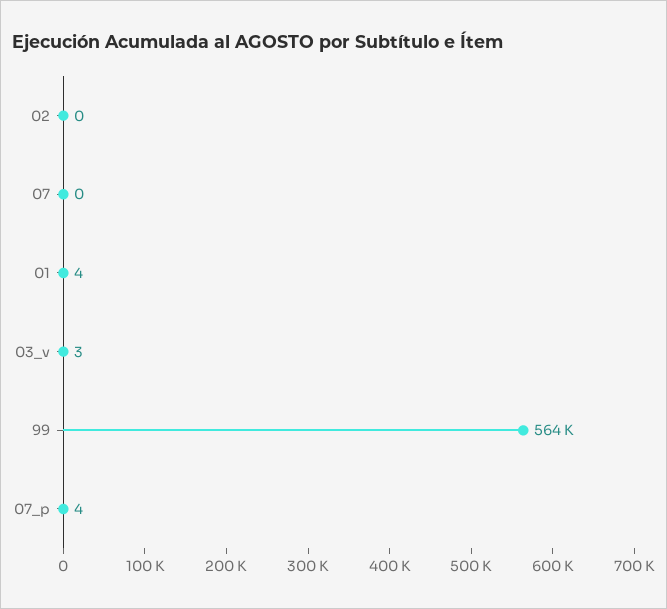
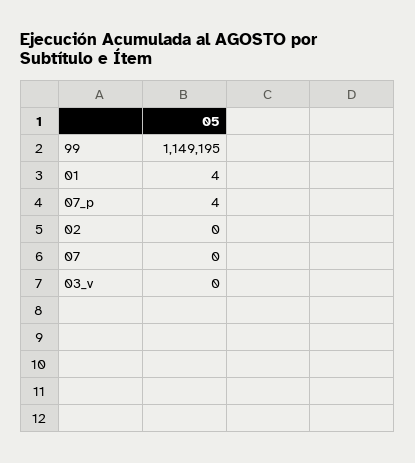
  {
    "02": 0,
    "07": 0,
    "01": 4,
-   "03_v": 3,
+   "03_v": 0,
-   "99": 564000,
+   "99": 1149195,
    "07_p": 4
  }

